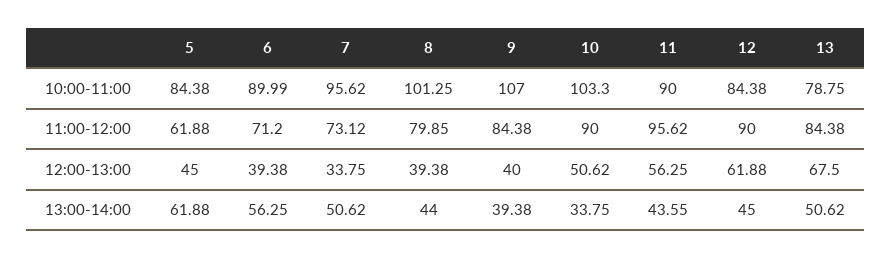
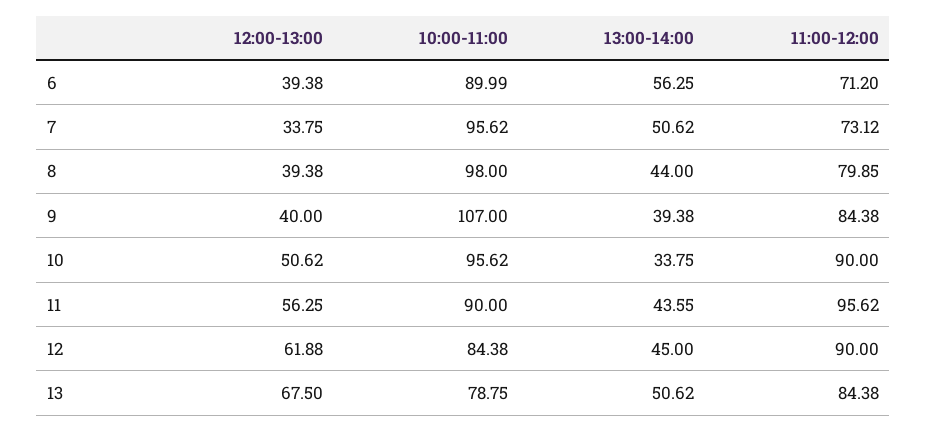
  {
-   "5": {
-     "10:00-11:00": 84.38,
-     "11:00-12:00": 61.88,
-     "12:00-13:00": 45,
-     "13:00-14:00": 61.88
-   },
    "6": {
      "10:00-11:00": 89.99,
      "11:00-12:00": 71.2,
      "12:00-13:00": 39.38,
      "13:00-14:00": 56.25
    },
    "7": {
      "10:00-11:00": 95.62,
      "11:00-12:00": 73.12,
      "12:00-13:00": 33.75,
      "13:00-14:00": 50.62
    },
    "8": {
-     "10:00-11:00": 101.25,
+     "10:00-11:00": 98,
      "11:00-12:00": 79.85,
      "12:00-13:00": 39.38,
      "13:00-14:00": 44
    },
    "9": {
      "10:00-11:00": 107,
      "11:00-12:00": 84.38,
      "12:00-13:00": 40,
      "13:00-14:00": 39.38
    },
    "10": {
-     "10:00-11:00": 103.3,
+     "10:00-11:00": 95.62,
      "11:00-12:00": 90,
      "12:00-13:00": 50.62,
      "13:00-14:00": 33.75
    },
    "11": {
      "10:00-11:00": 90,
      "11:00-12:00": 95.62,
      "12:00-13:00": 56.25,
      "13:00-14:00": 43.55
    },
    "12": {
      "10:00-11:00": 84.38,
      "11:00-12:00": 90,
      "12:00-13:00": 61.88,
      "13:00-14:00": 45
    },
    "13": {
      "10:00-11:00": 78.75,
      "11:00-12:00": 84.38,
      "12:00-13:00": 67.5,
      "13:00-14:00": 50.62
    }
  }

